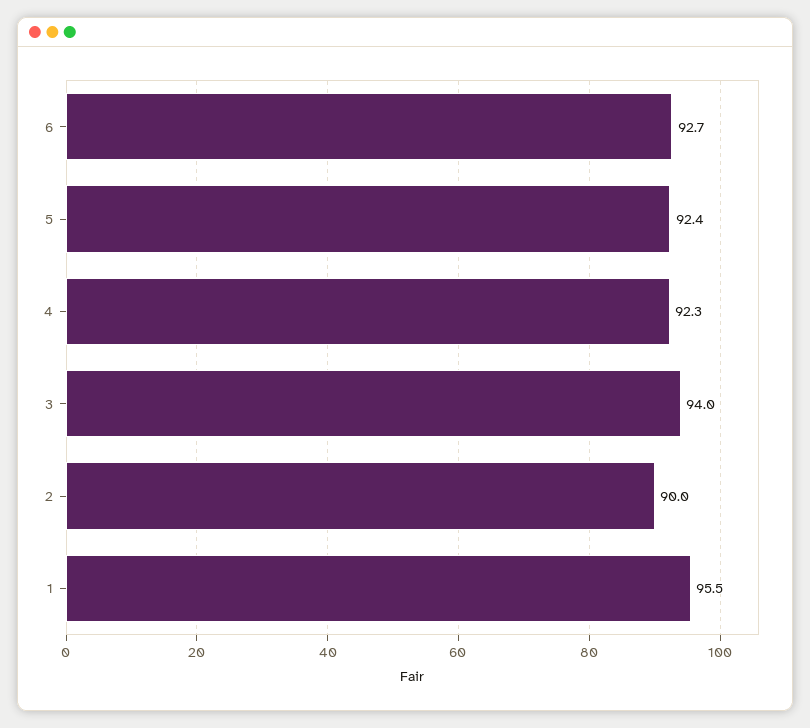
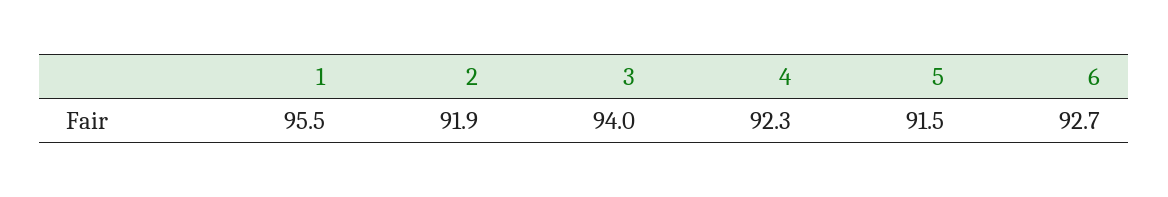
  {
    "6": 92.7,
-   "5": 92.4,
+   "5": 91.5,
    "4": 92.3,
    "3": 94,
-   "2": 90,
+   "2": 91.9,
    "1": 95.5
  }

